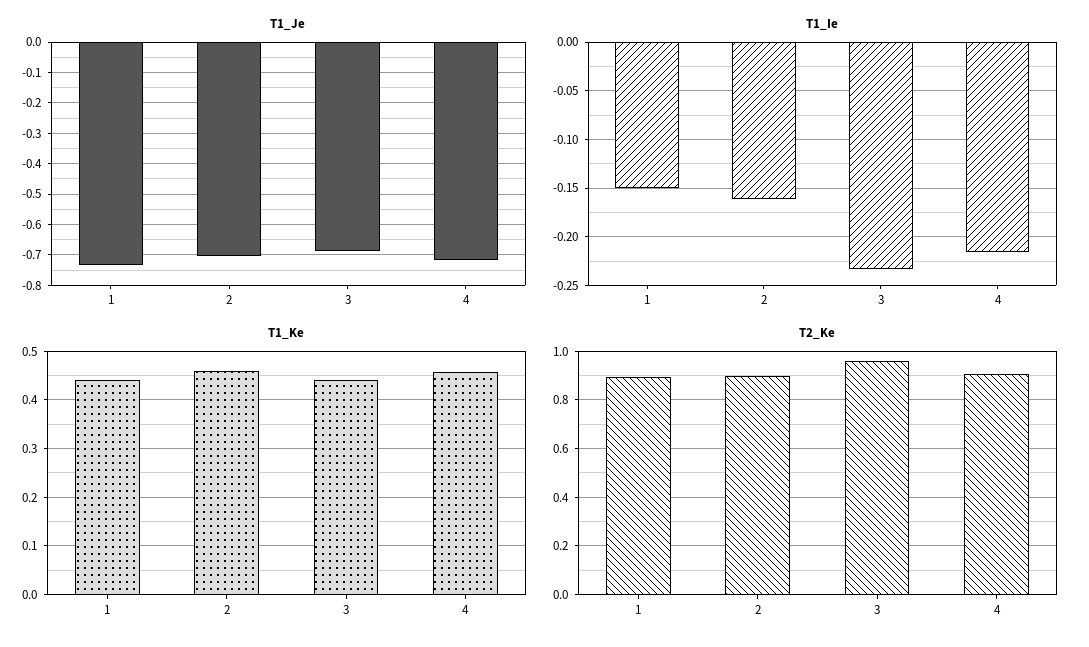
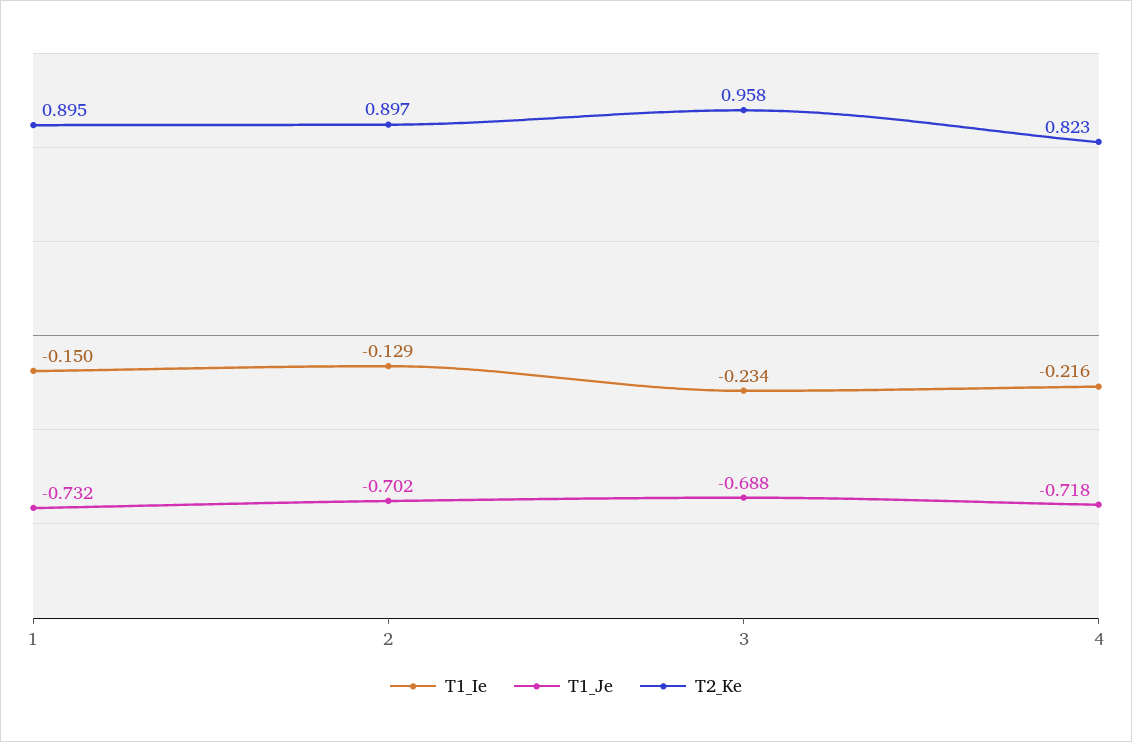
  {
    "T1_Je": {
      "1": -0.732,
      "2": -0.702,
      "3": -0.688,
      "4": -0.718
    },
    "T1_Ie": {
      "1": -0.15,
-     "2": -0.16,
+     "2": -0.129,
      "3": -0.234,
      "4": -0.216
    },
-   "T1_Ke": {
-     "1": 0.44,
-     "2": 0.46,
-     "3": 0.44,
-     "4": 0.46
-   },
    "T2_Ke": {
      "1": 0.895,
      "2": 0.897,
      "3": 0.958,
-     "4": 0.9
+     "4": 0.823
    }
  }

